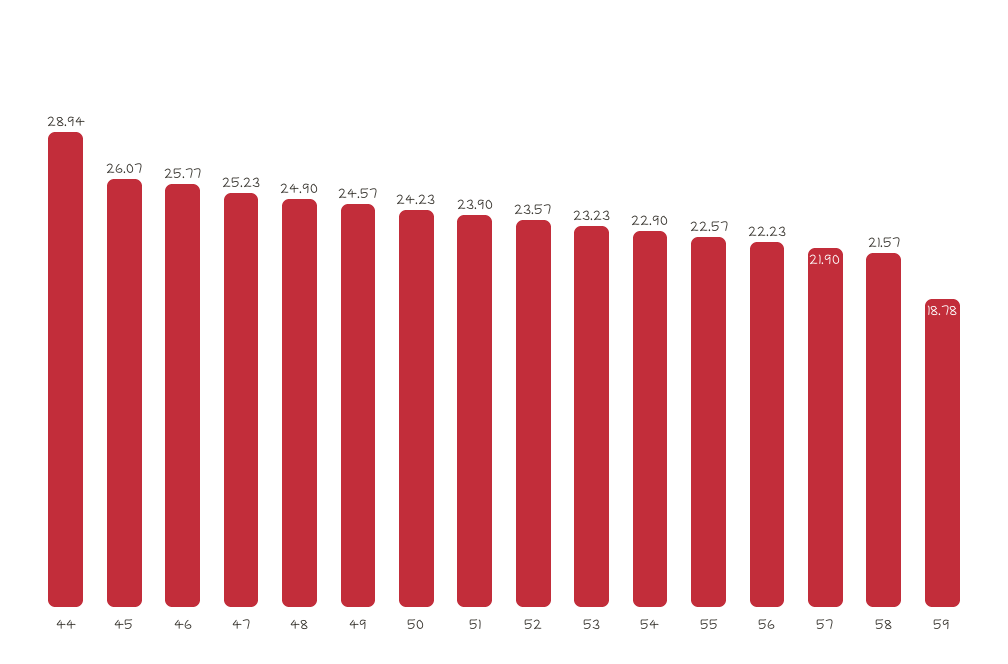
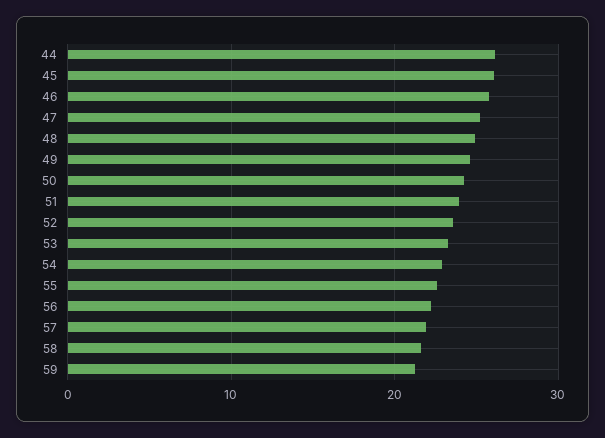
  {
-   "44": 28.94,
+   "44": 26,
    "45": 26.07,
    "46": 25.77,
    "47": 25.23,
    "48": 24.9,
    "49": 24.57,
    "50": 24.23,
    "51": 23.9,
    "52": 23.57,
    "53": 23.23,
    "54": 22.9,
    "55": 22.57,
    "56": 22.23,
    "57": 21.9,
    "58": 21.57,
-   "59": 18.78
+   "59": 21
  }

